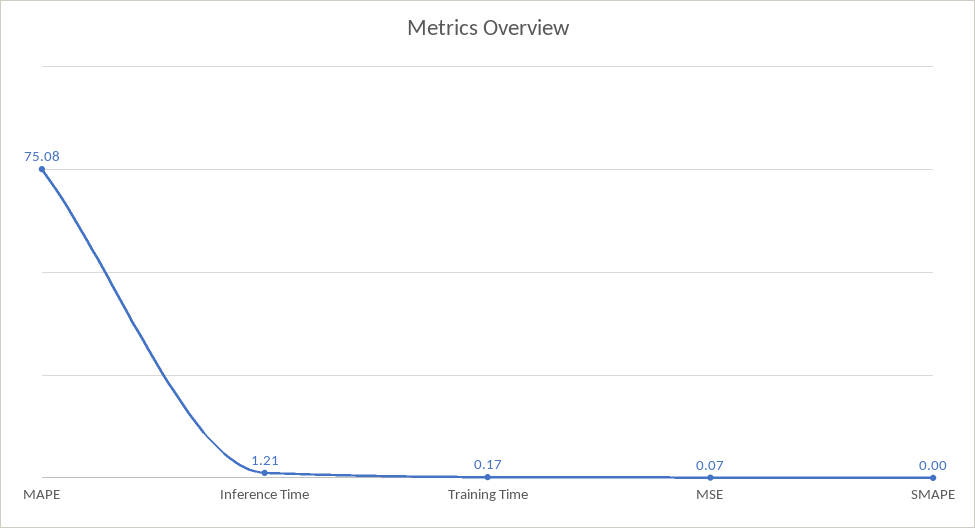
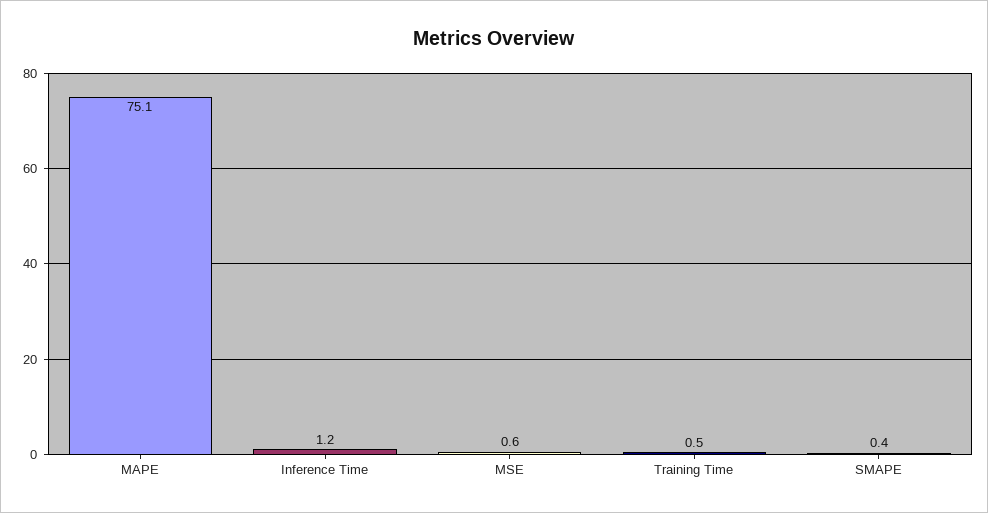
  {
    "MAPE": 75.08,
    "Inference Time": 1.21,
-   "Training Time": 0.17,
+   "Training Time": 0.5,
-   "MSE": 0.07,
+   "MSE": 0.6,
-   "SMAPE": 0
+   "SMAPE": 0.4
  }

